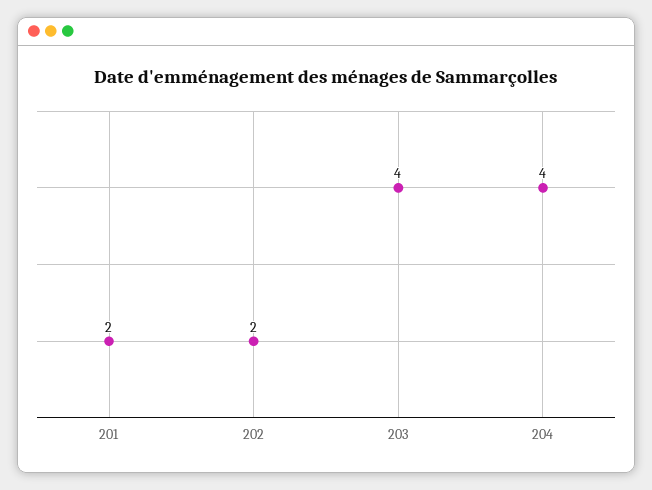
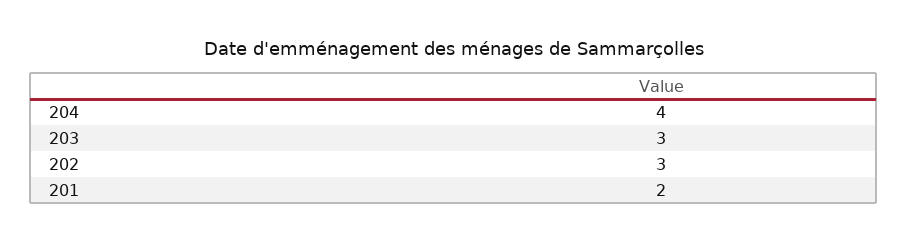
  {
    "201": 2,
-   "202": 2,
+   "202": 3,
-   "203": 4,
+   "203": 3,
    "204": 4
  }

